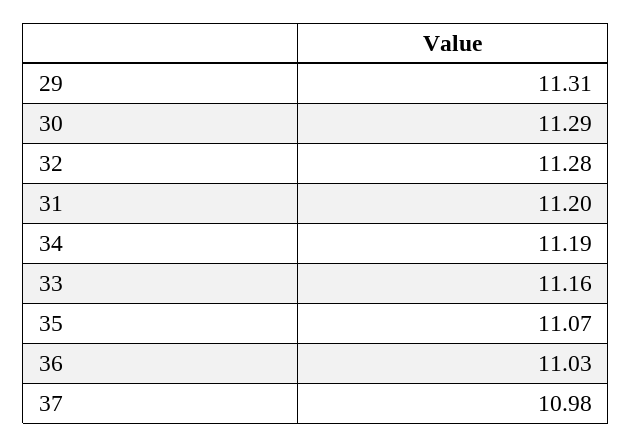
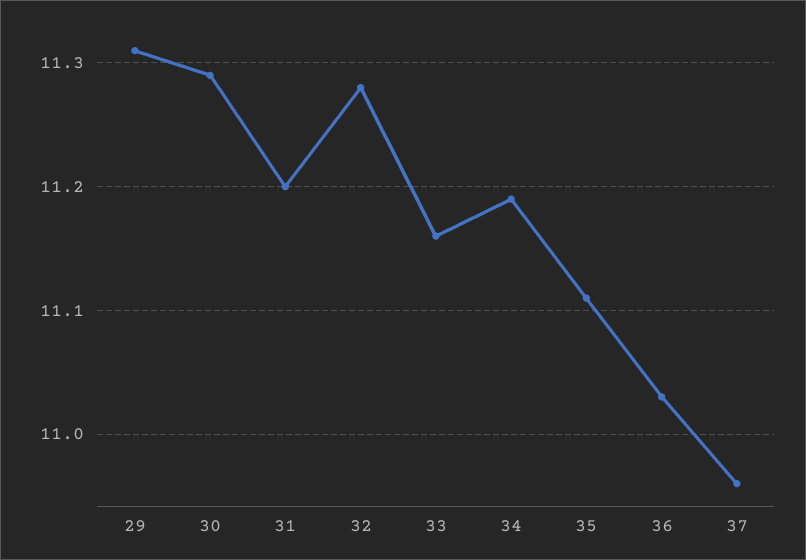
  {
    "29": 11.31,
    "30": 11.29,
    "32": 11.28,
    "31": 11.2,
    "34": 11.19,
    "33": 11.16,
-   "35": 11.07,
+   "35": 11.11,
    "36": 11.03,
-   "37": 10.98
+   "37": 10.96
  }

